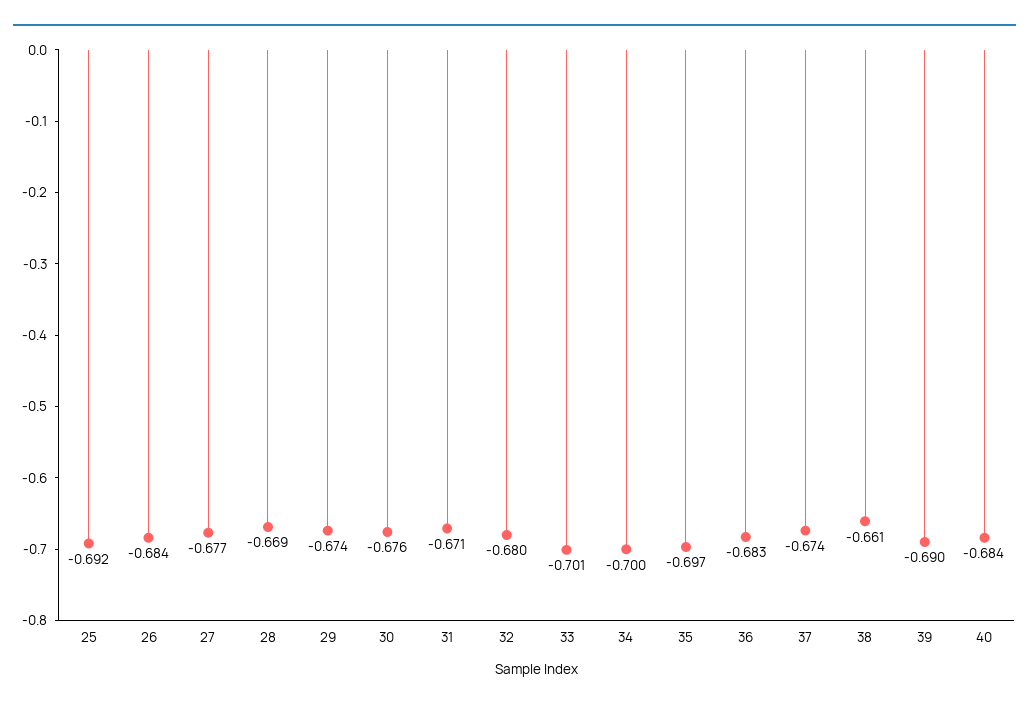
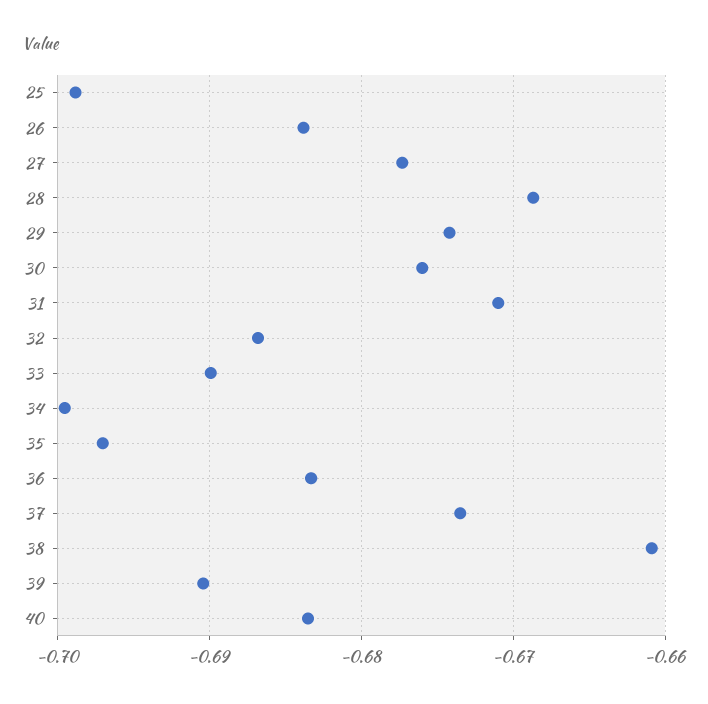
  {
-   "25": -0.692,
+   "25": -0.699,
    "26": -0.684,
    "27": -0.677,
    "28": -0.669,
    "29": -0.674,
    "30": -0.676,
    "31": -0.671,
-   "32": -0.68,
+   "32": -0.687,
-   "33": -0.701,
+   "33": -0.69,
    "34": -0.7,
    "35": -0.697,
    "36": -0.683,
    "37": -0.674,
    "38": -0.661,
    "39": -0.69,
    "40": -0.684
  }

